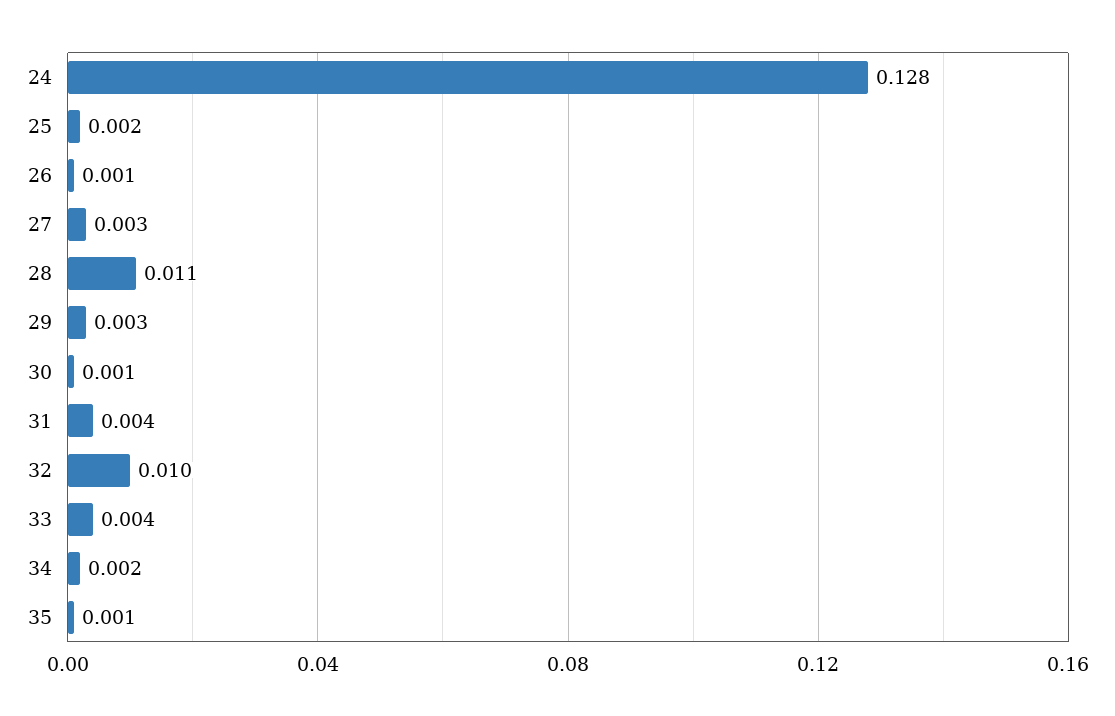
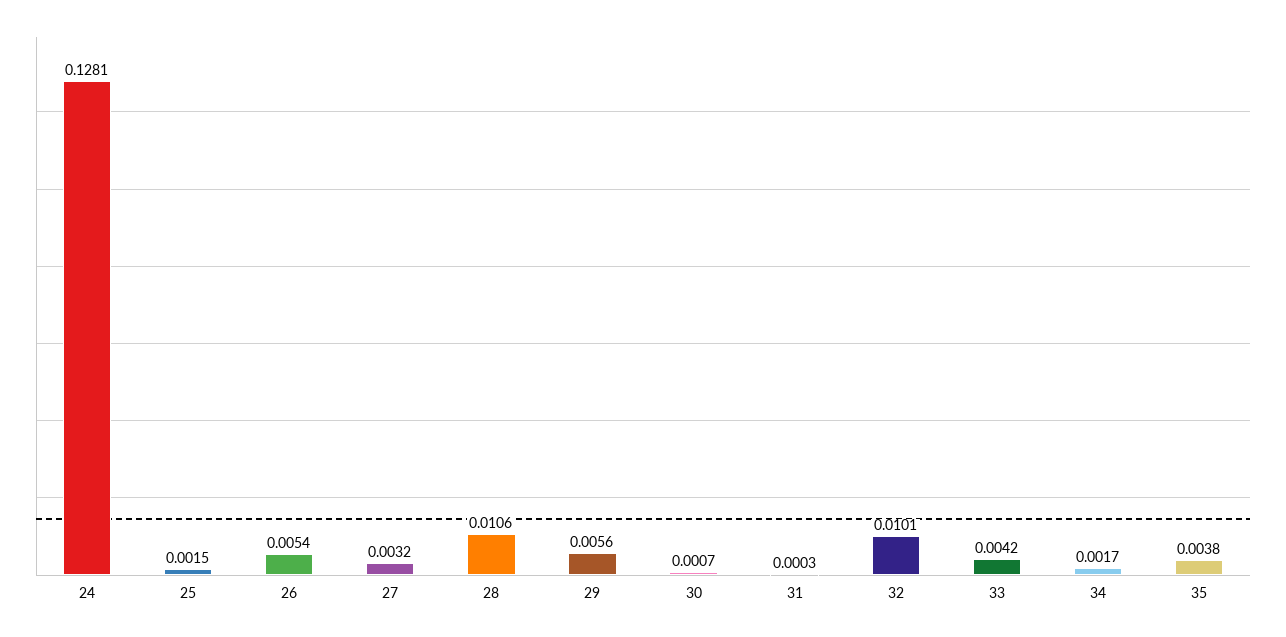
  {
    "24": 0.1281,
    "25": 0.0015,
-   "26": 0.001,
+   "26": 0.0054,
    "27": 0.0032,
    "28": 0.0106,
-   "29": 0.003,
+   "29": 0.0056,
    "30": 0.0007,
-   "31": 0.004,
+   "31": 0.0003,
    "32": 0.0101,
    "33": 0.0042,
    "34": 0.0017,
-   "35": 0.001
+   "35": 0.0038
  }

